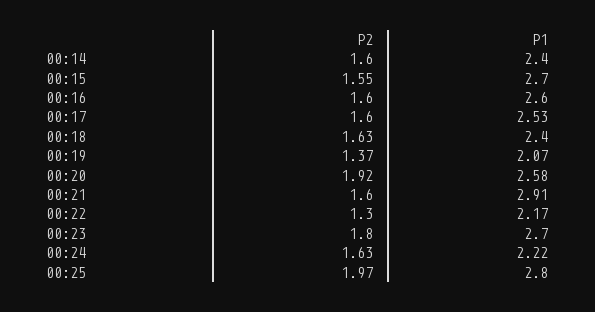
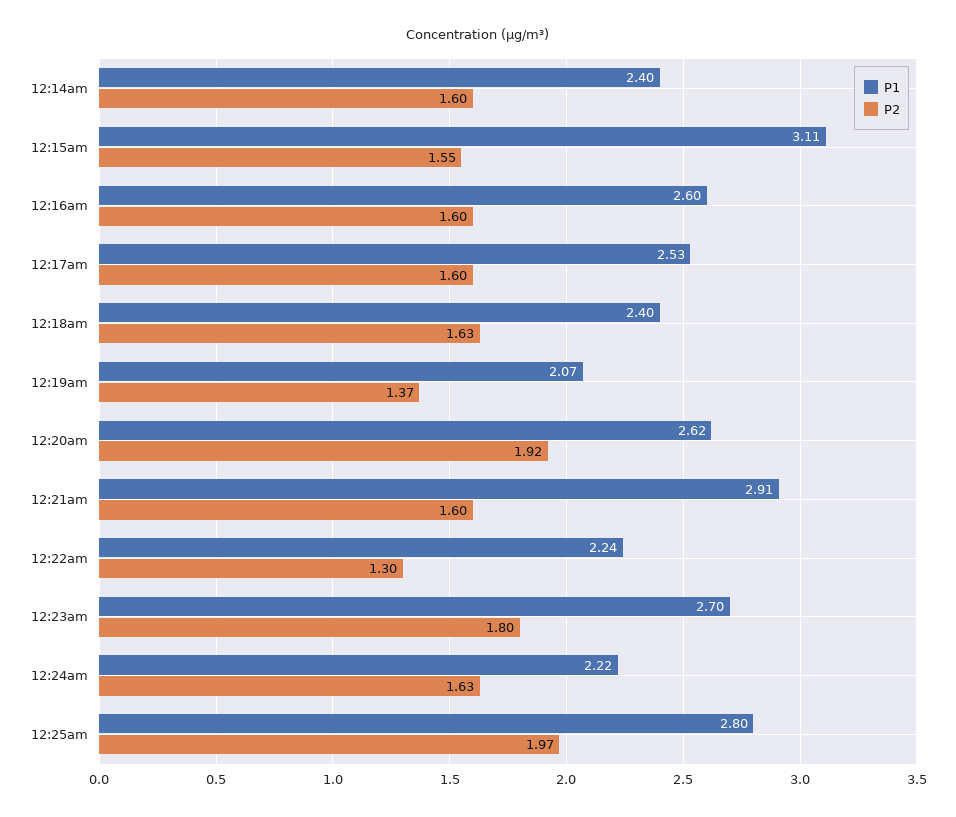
  {
    "P2": {
      "00:14": 1.6,
      "00:15": 1.55,
      "00:16": 1.6,
      "00:17": 1.6,
      "00:18": 1.63,
      "00:19": 1.37,
      "00:20": 1.92,
      "00:21": 1.6,
      "00:22": 1.3,
      "00:23": 1.8,
      "00:24": 1.63,
      "00:25": 1.97
    },
    "P1": {
      "00:14": 2.4,
-     "00:15": 2.7,
+     "00:15": 3.11,
      "00:16": 2.6,
      "00:17": 2.53,
      "00:18": 2.4,
      "00:19": 2.07,
-     "00:20": 2.58,
+     "00:20": 2.62,
      "00:21": 2.91,
-     "00:22": 2.17,
+     "00:22": 2.24,
      "00:23": 2.7,
      "00:24": 2.22,
      "00:25": 2.8
    }
  }

